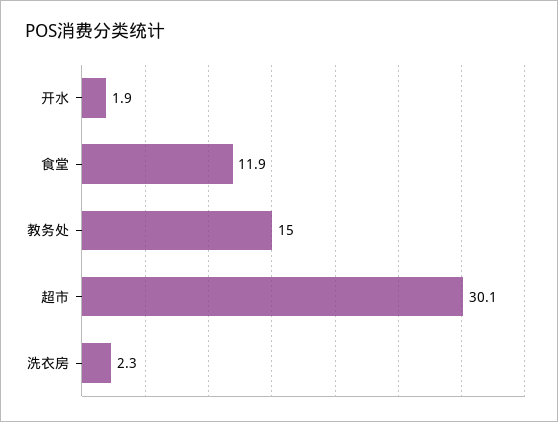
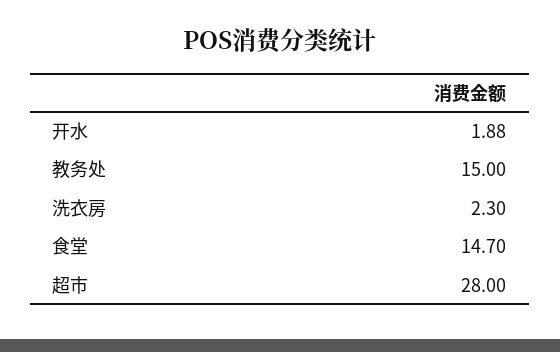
  {
    "开水": 1.88,
-   "食堂": 11.9,
+   "食堂": 14.7,
    "教务处": 15,
-   "超市": 30.1,
+   "超市": 28,
    "洗衣房": 2.3
  }

